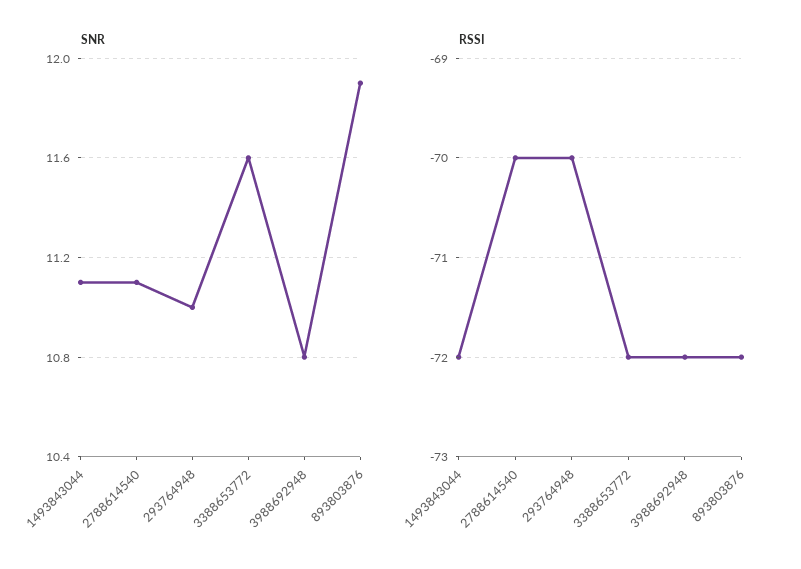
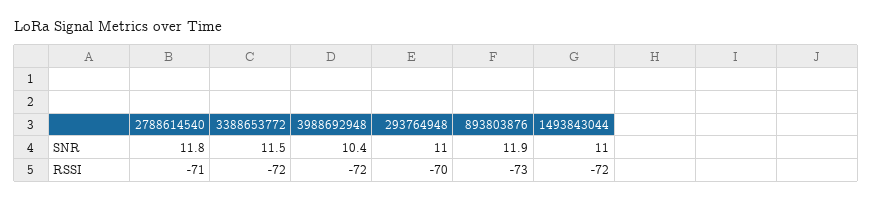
  {
    "SNR": {
-     "1493843044": 11.1,
+     "1493843044": 11,
-     "2788614540": 11.1,
+     "2788614540": 11.8,
      "293764948": 11,
-     "3388653772": 11.6,
+     "3388653772": 11.5,
-     "3988692948": 10.8,
+     "3988692948": 10.4,
      "893803876": 11.9
    },
    "RSSI": {
      "1493843044": -72,
-     "2788614540": -70,
+     "2788614540": -71,
      "293764948": -70,
      "3388653772": -72,
      "3988692948": -72,
-     "893803876": -72
+     "893803876": -73
    }
  }

